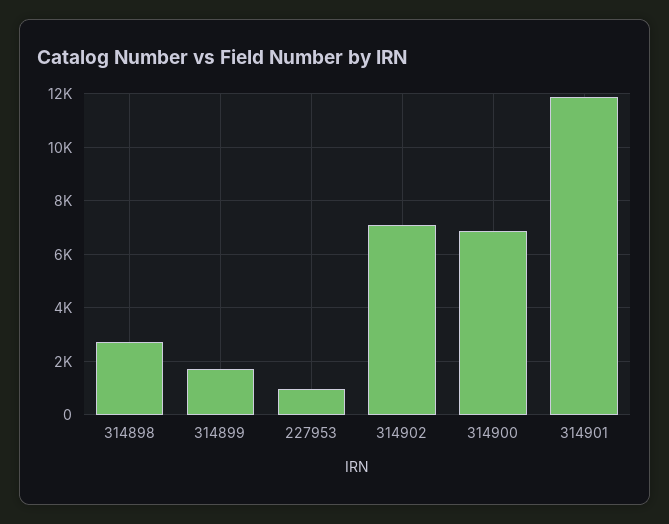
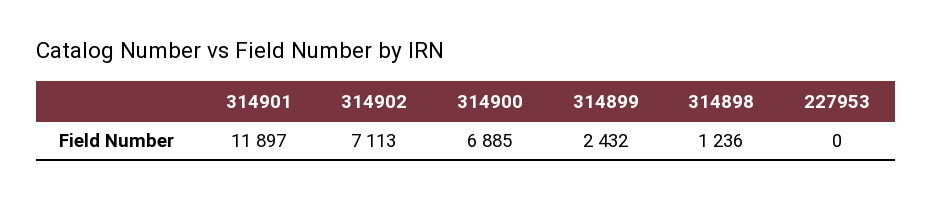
  {
-   "314898": 2750,
+   "314898": 1236,
-   "314899": 1750,
+   "314899": 2432,
-   "227953": 1000,
+   "227953": 0,
    "314902": 7113,
    "314900": 6885,
    "314901": 11897
  }

